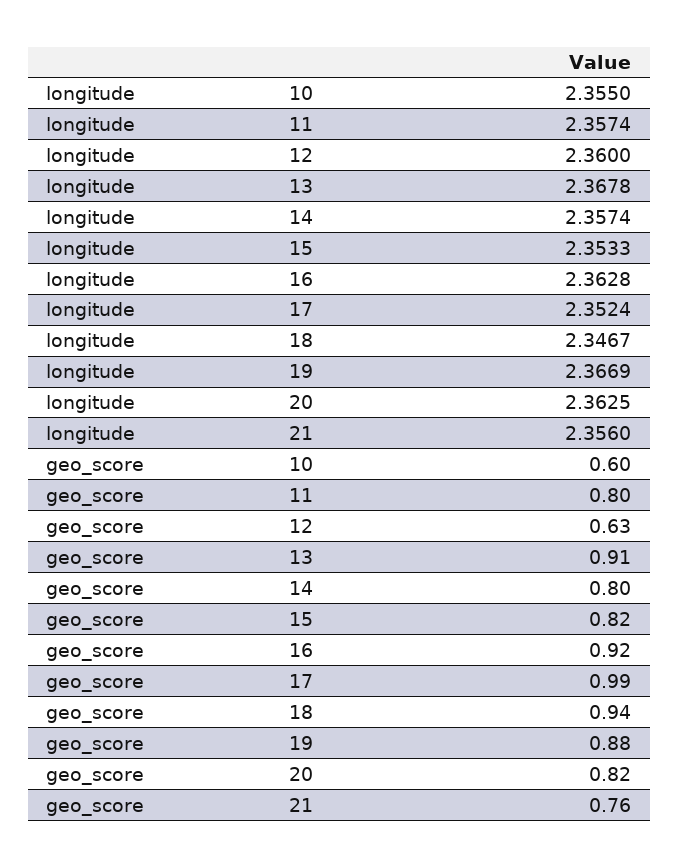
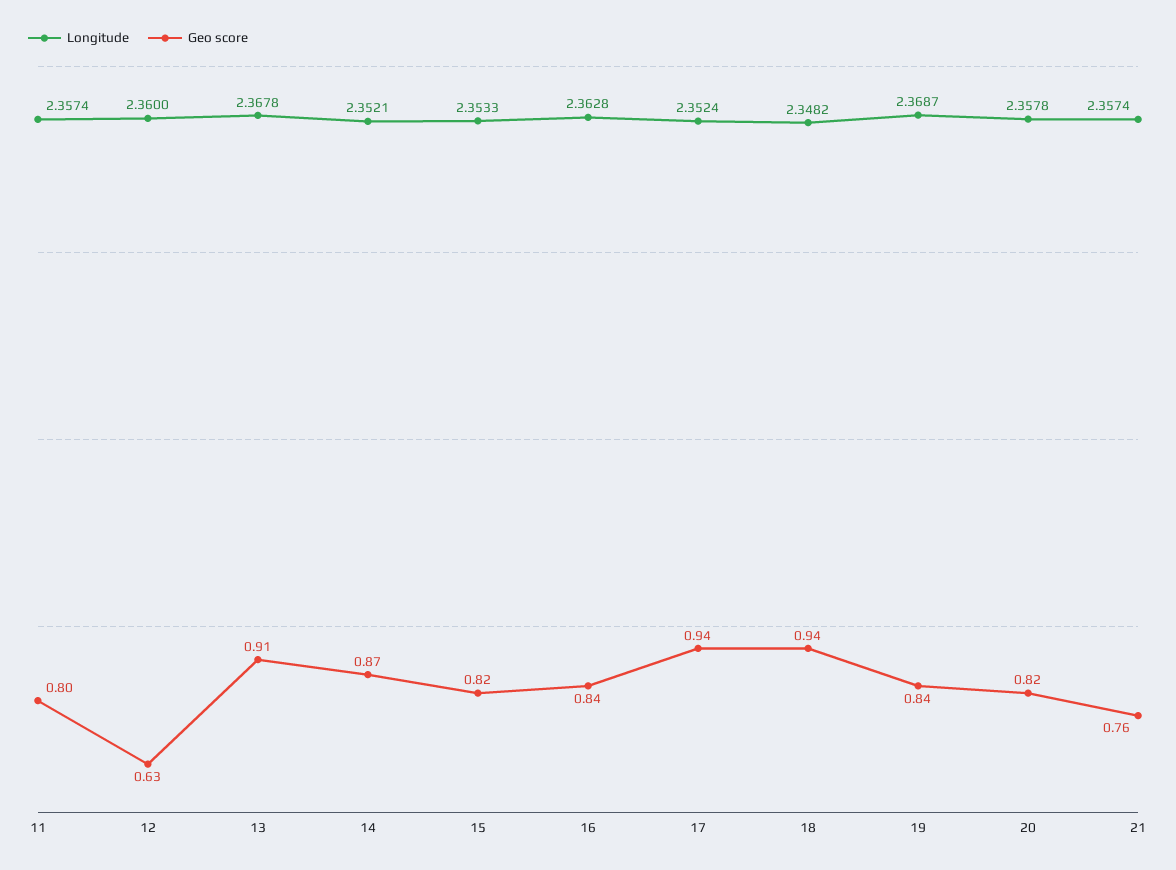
  {
    "longitude": {
-     "10": 2.355,
      "11": 2.3574,
      "12": 2.36,
      "13": 2.3678,
-     "14": 2.3574,
+     "14": 2.3521,
      "15": 2.3533,
      "16": 2.3628,
      "17": 2.3524,
-     "18": 2.3467,
+     "18": 2.3482,
-     "19": 2.3669,
+     "19": 2.3687,
-     "20": 2.3625,
+     "20": 2.3578,
-     "21": 2.356
+     "21": 2.3574
    },
    "geo_score": {
-     "10": 0.6,
      "11": 0.8,
      "12": 0.63,
      "13": 0.91,
-     "14": 0.8,
+     "14": 0.87,
      "15": 0.82,
-     "16": 0.92,
+     "16": 0.84,
-     "17": 0.99,
+     "17": 0.94,
      "18": 0.94,
-     "19": 0.88,
+     "19": 0.84,
      "20": 0.82,
      "21": 0.76
    }
  }

